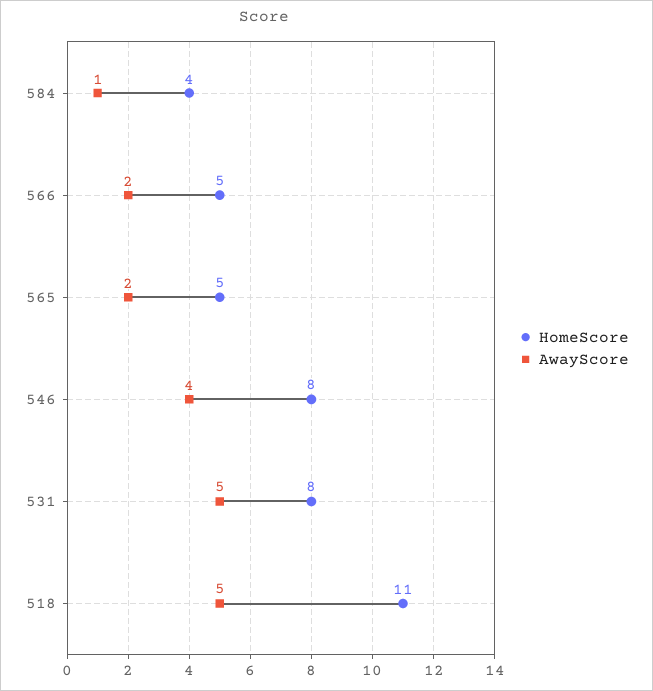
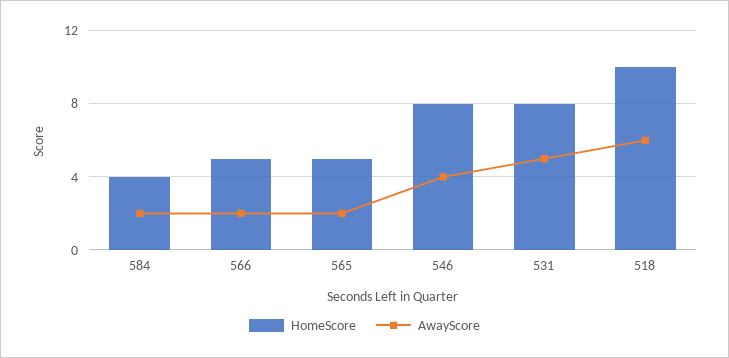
  {
    "HomeScore": {
      "584": 4,
      "566": 5,
      "565": 5,
      "546": 8,
      "531": 8,
-     "518": 11
+     "518": 10
    },
    "AwayScore": {
-     "584": 1,
+     "584": 2,
      "566": 2,
      "565": 2,
      "546": 4,
      "531": 5,
-     "518": 5
+     "518": 6
    }
  }

